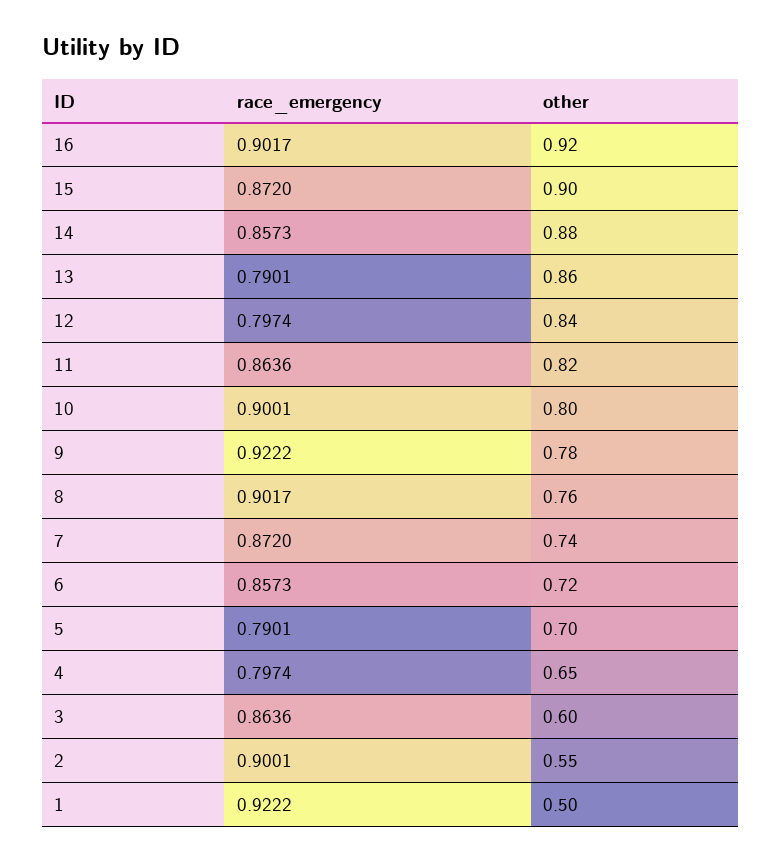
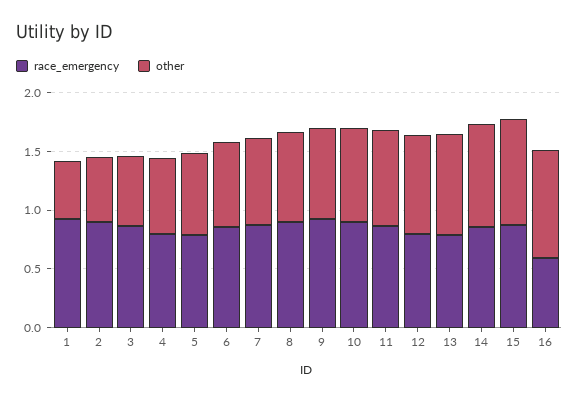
  {
    "race_emergency": {
-     "16": 0.9017,
+     "16": 0.6,
      "15": 0.872,
      "14": 0.8573,
      "13": 0.7901,
      "12": 0.7974,
      "11": 0.8636,
      "10": 0.9001,
      "9": 0.9222,
      "8": 0.9017,
      "7": 0.872,
      "6": 0.8573,
      "5": 0.7901,
      "4": 0.7974,
      "3": 0.8636,
      "2": 0.9001,
      "1": 0.9222
    },
    "other": {
      "16": 0.92,
      "15": 0.9,
      "14": 0.88,
      "13": 0.86,
      "12": 0.84,
      "11": 0.82,
      "10": 0.8,
      "9": 0.78,
      "8": 0.76,
      "7": 0.74,
      "6": 0.72,
      "5": 0.7,
      "4": 0.65,
      "3": 0.6,
      "2": 0.55,
      "1": 0.5
    }
  }

